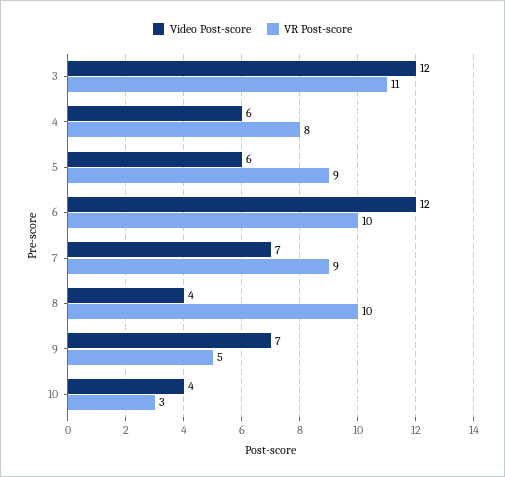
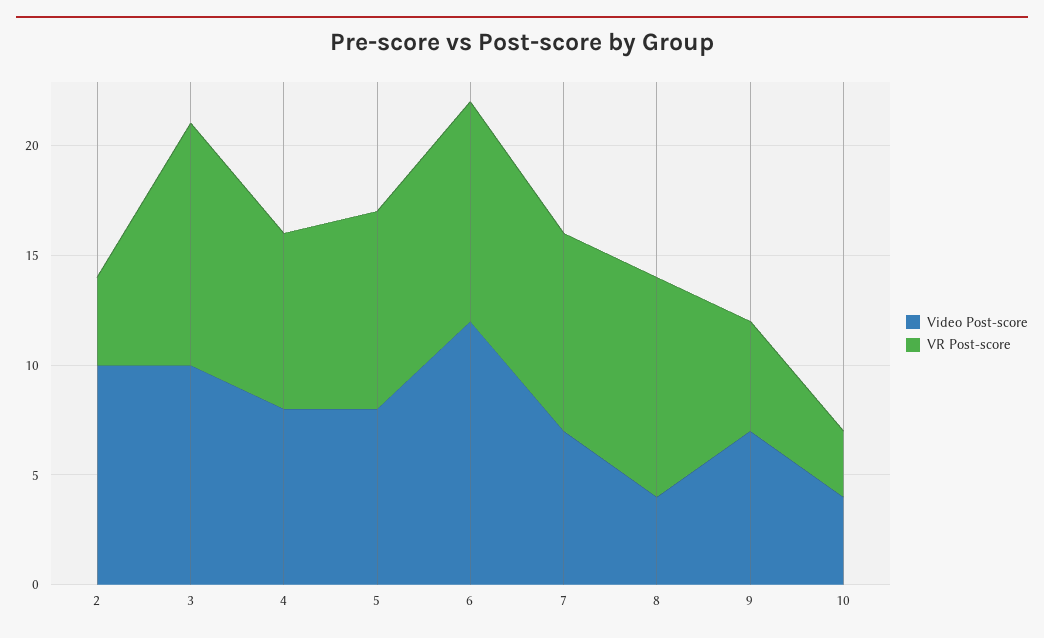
  {
    "Video Post-score": {
-     "3": 12,
+     "3": 10,
-     "4": 6,
+     "4": 8,
-     "5": 6,
+     "5": 8,
      "6": 12,
      "7": 7,
      "8": 4,
      "9": 7,
-     "10": 4
+     "10": 4,
+     "2": 10
    },
    "VR Post-score": {
      "3": 11,
      "4": 8,
      "5": 9,
      "6": 10,
      "7": 9,
      "8": 10,
      "9": 5,
-     "10": 3
+     "10": 3,
+     "2": 4
    }
  }

